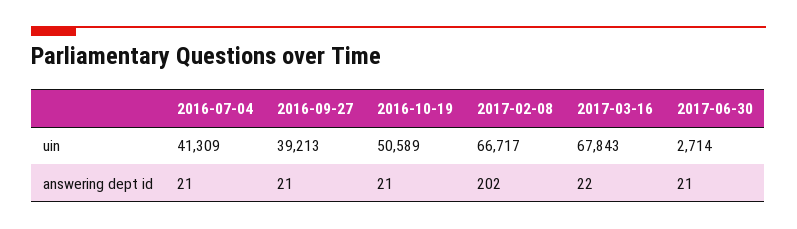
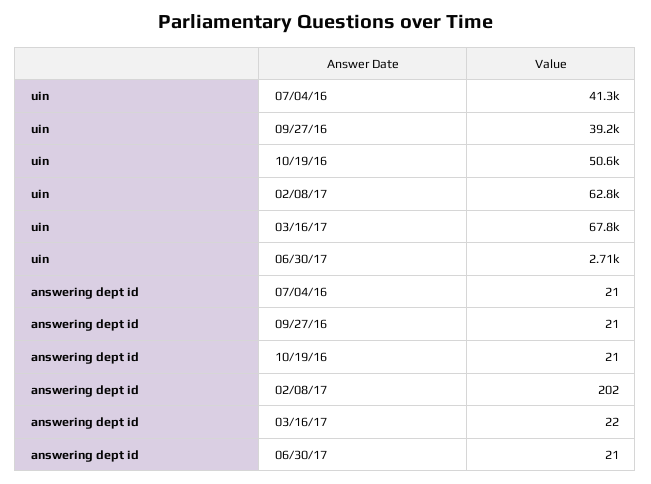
  {
    "2016-07-04": {
      "uin": 41309,
      "answering dept id": 21
    },
    "2016-09-27": {
      "uin": 39213,
      "answering dept id": 21
    },
    "2016-10-19": {
      "uin": 50589,
      "answering dept id": 21
    },
    "2017-02-08": {
-     "uin": 66717,
+     "uin": 62800,
      "answering dept id": 202
    },
    "2017-03-16": {
      "uin": 67843,
      "answering dept id": 22
    },
    "2017-06-30": {
      "uin": 2714,
      "answering dept id": 21
    }
  }

